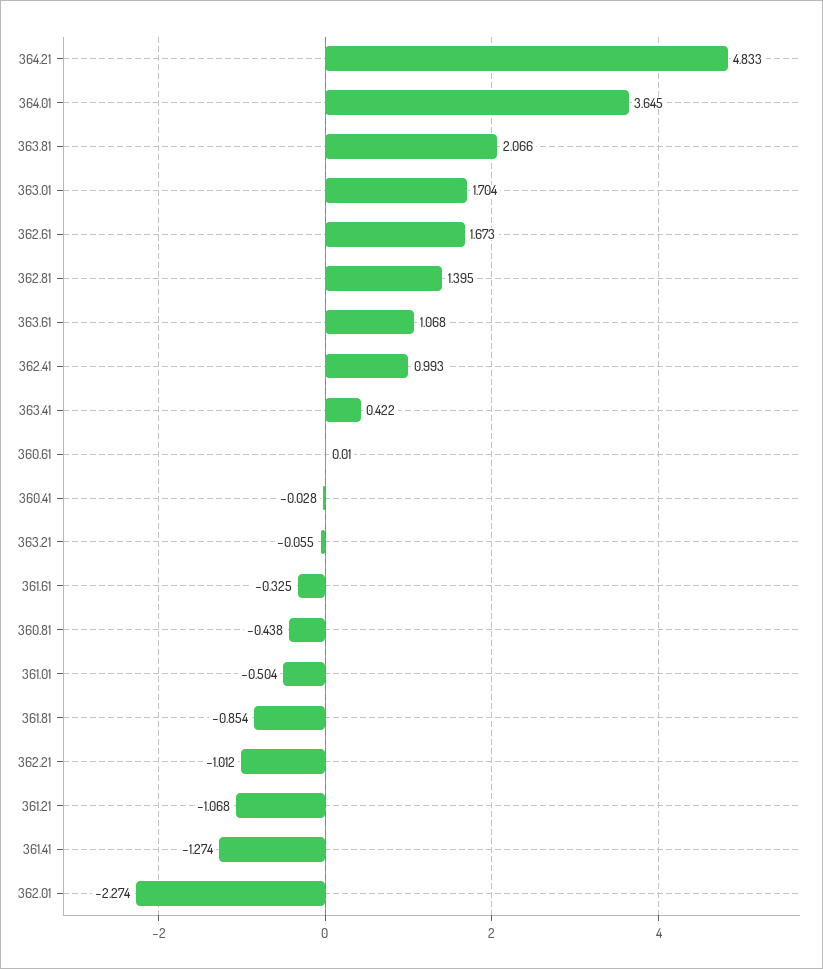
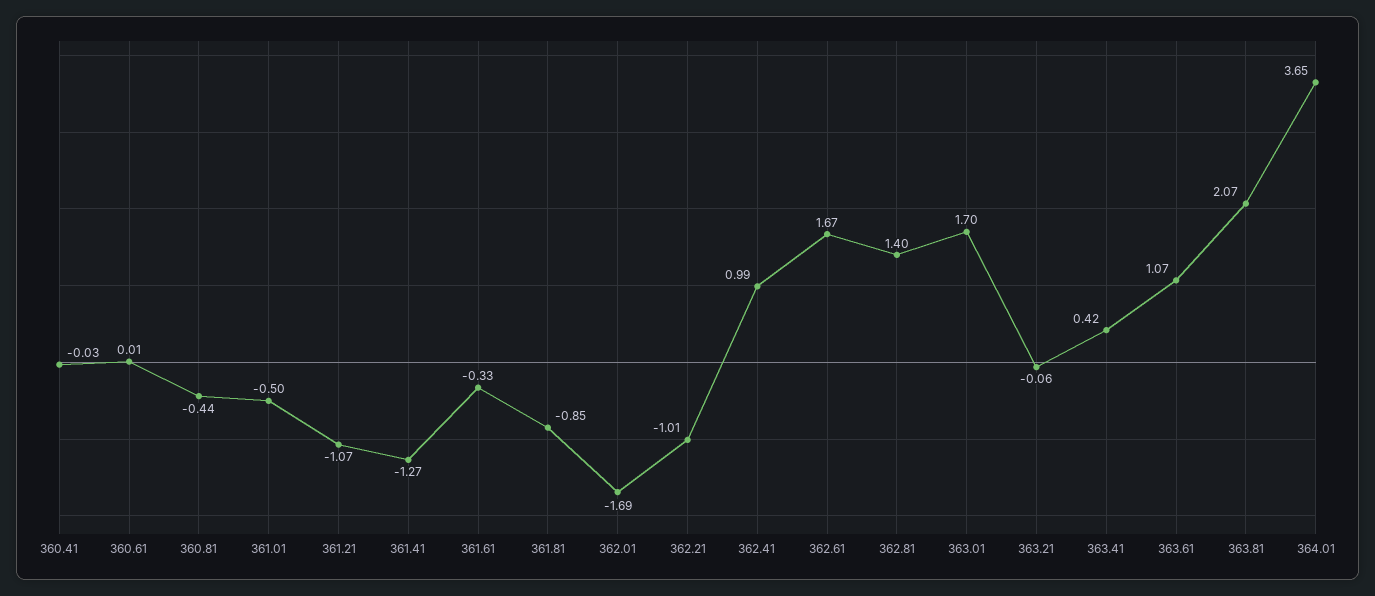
  {
-   "364.21": 4.833,
    "364.01": 3.645,
    "363.81": 2.066,
    "363.01": 1.704,
    "362.61": 1.673,
    "362.81": 1.395,
    "363.61": 1.068,
    "362.41": 0.993,
    "363.41": 0.422,
    "360.61": 0.01,
    "360.41": -0.028,
    "363.21": -0.055,
    "361.61": -0.325,
    "360.81": -0.438,
    "361.01": -0.504,
    "361.81": -0.854,
    "362.21": -1.012,
    "361.21": -1.068,
    "361.41": -1.274,
-   "362.01": -2.274
+   "362.01": -1.69
  }

